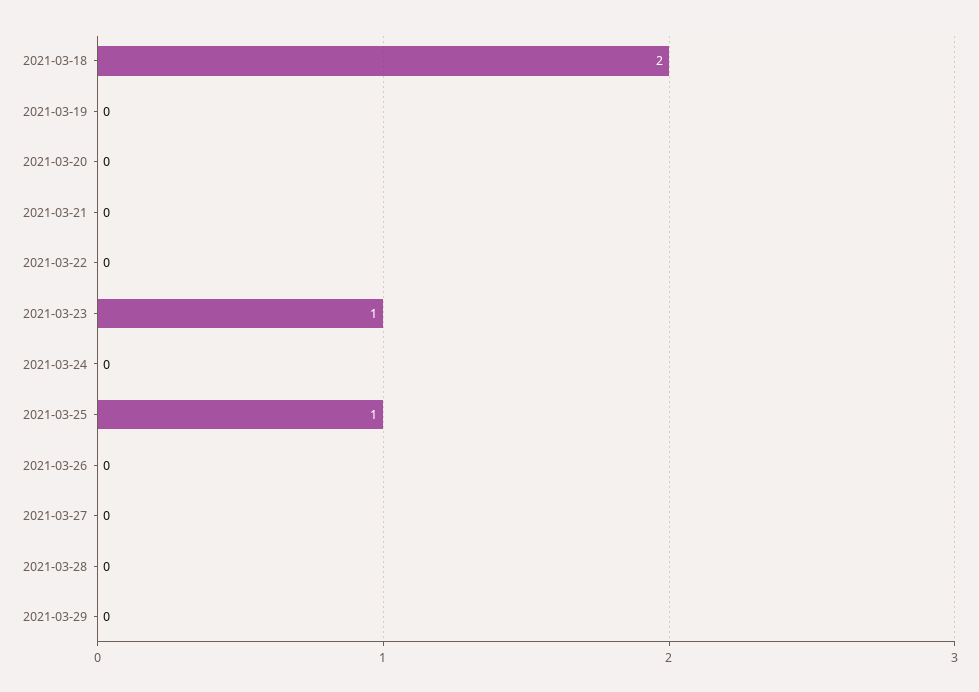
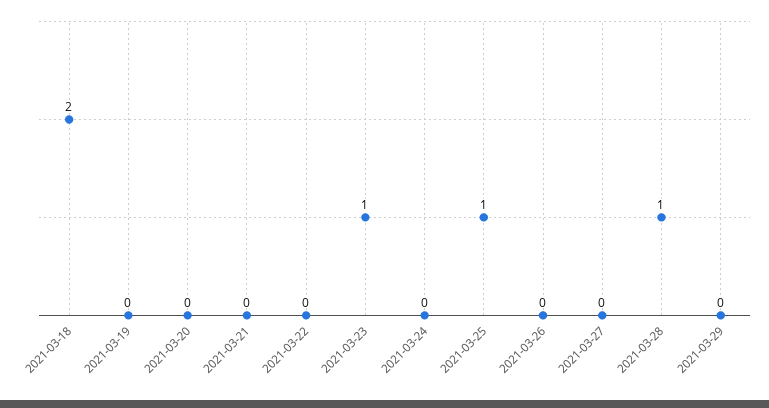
  {
    "2021-03-18": 2,
    "2021-03-19": 0,
    "2021-03-20": 0,
    "2021-03-21": 0,
    "2021-03-22": 0,
    "2021-03-23": 1,
    "2021-03-24": 0,
    "2021-03-25": 1,
    "2021-03-26": 0,
    "2021-03-27": 0,
-   "2021-03-28": 0,
+   "2021-03-28": 1,
    "2021-03-29": 0
  }

